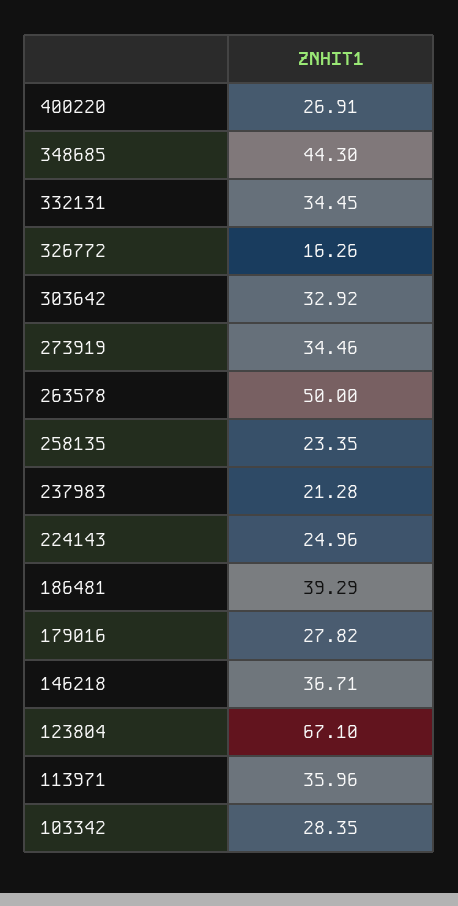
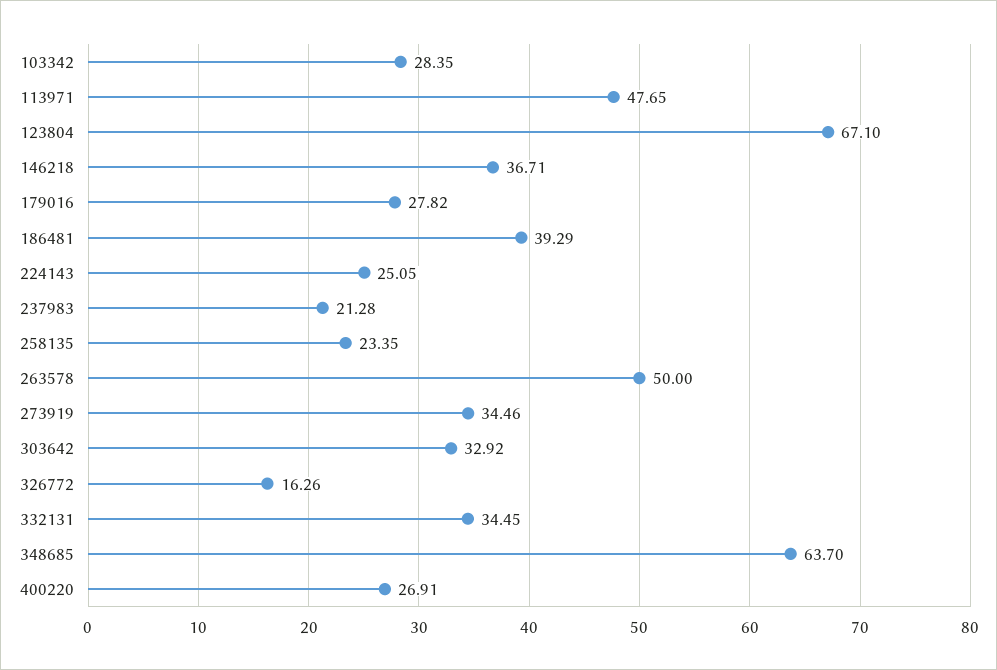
  {
    "400220": 26.91,
-   "348685": 44.3,
+   "348685": 63.7,
    "332131": 34.45,
    "326772": 16.26,
    "303642": 32.92,
    "273919": 34.46,
    "263578": 50,
    "258135": 23.35,
    "237983": 21.28,
-   "224143": 24.96,
+   "224143": 25.05,
    "186481": 39.29,
    "179016": 27.82,
    "146218": 36.71,
    "123804": 67.1,
-   "113971": 35.96,
+   "113971": 47.65,
    "103342": 28.35
  }

